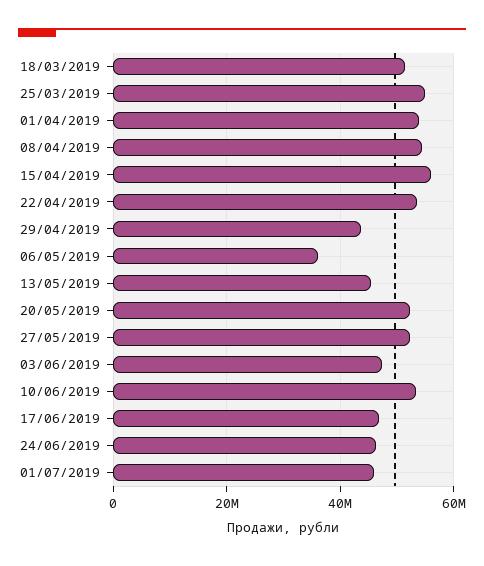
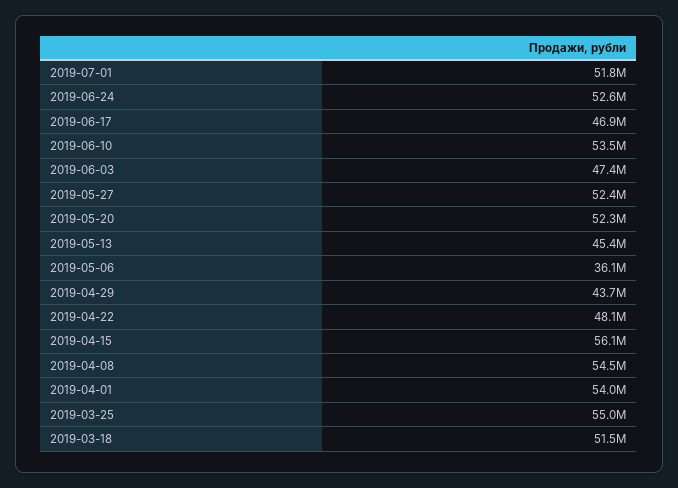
  {
    "18/03/2019": 51500000,
    "25/03/2019": 55000000,
    "01/04/2019": 54000000,
    "08/04/2019": 54500000,
    "15/04/2019": 56100000,
-   "22/04/2019": 54000000,
+   "22/04/2019": 48100000,
    "29/04/2019": 43700000,
    "06/05/2019": 36100000,
    "13/05/2019": 45400000,
    "20/05/2019": 52300000,
    "27/05/2019": 52400000,
    "03/06/2019": 47400000,
    "10/06/2019": 53500000,
    "17/06/2019": 46900000,
-   "24/06/2019": 46000000,
+   "24/06/2019": 52600000,
-   "01/07/2019": 46000000
+   "01/07/2019": 51800000
  }

